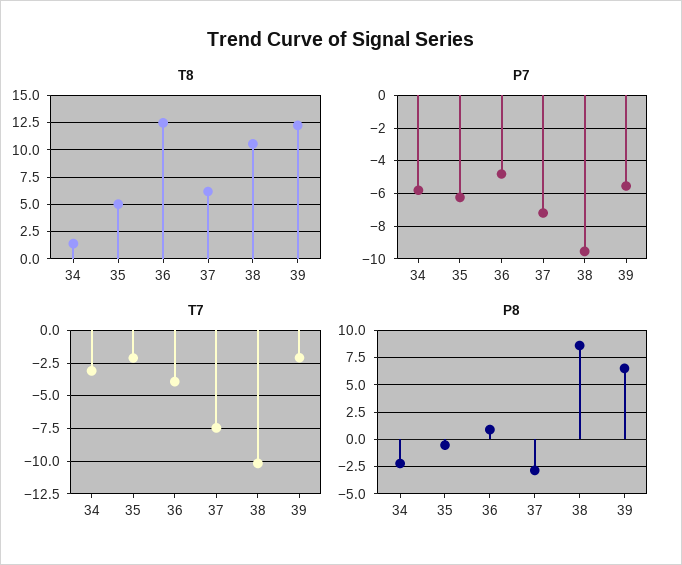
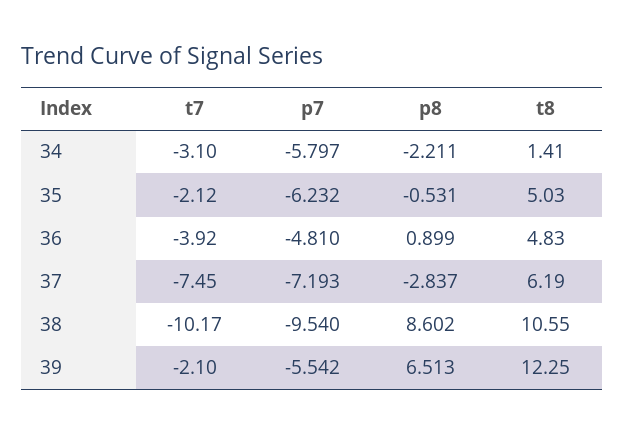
  {
    "T8": {
      "34": 1.41,
      "35": 5.03,
-     "36": 12.5,
+     "36": 4.83,
      "37": 6.19,
      "38": 10.55,
      "39": 12.25
    },
    "P7": {
      "34": -5.797,
      "35": -6.232,
      "36": -4.81,
      "37": -7.193,
      "38": -9.54,
      "39": -5.542
    },
    "T7": {
      "34": -3.1,
      "35": -2.12,
      "36": -3.92,
      "37": -7.45,
      "38": -10.17,
      "39": -2.1
    },
    "P8": {
      "34": -2.211,
      "35": -0.531,
      "36": 0.899,
      "37": -2.837,
      "38": 8.602,
      "39": 6.513
    }
  }

